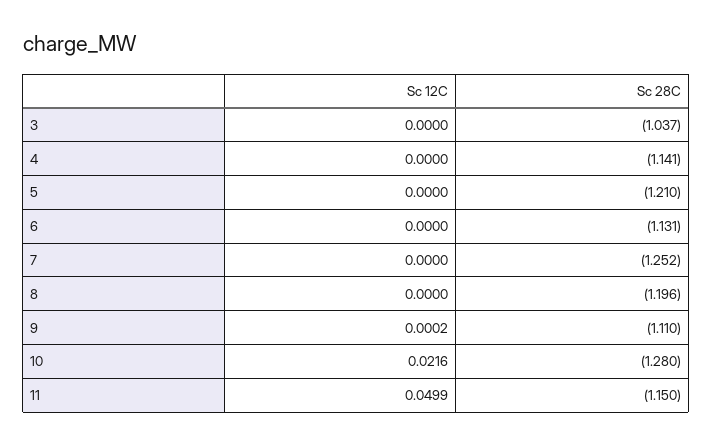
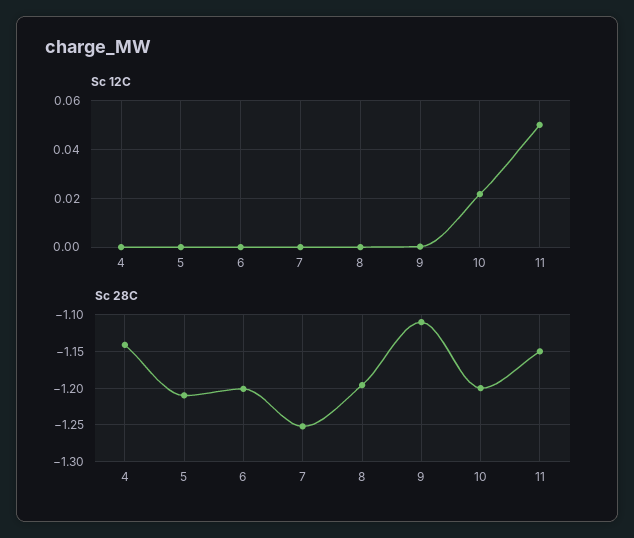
  {
    "Sc 12C": {
-     "3": 0,
      "4": 0,
      "5": 0,
      "6": 0,
      "7": 0,
      "8": 0,
      "9": 0.0002,
      "10": 0.0216,
      "11": 0.0499
    },
    "Sc 28C": {
-     "3": -1.037,
      "4": -1.141,
      "5": -1.21,
-     "6": -1.131,
+     "6": -1.2,
      "7": -1.252,
      "8": -1.196,
      "9": -1.11,
-     "10": -1.28,
+     "10": -1.2,
      "11": -1.15
    }
  }

